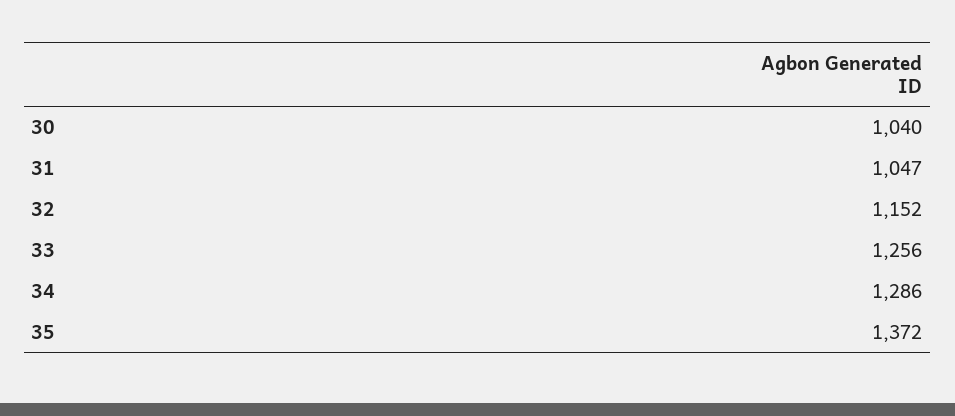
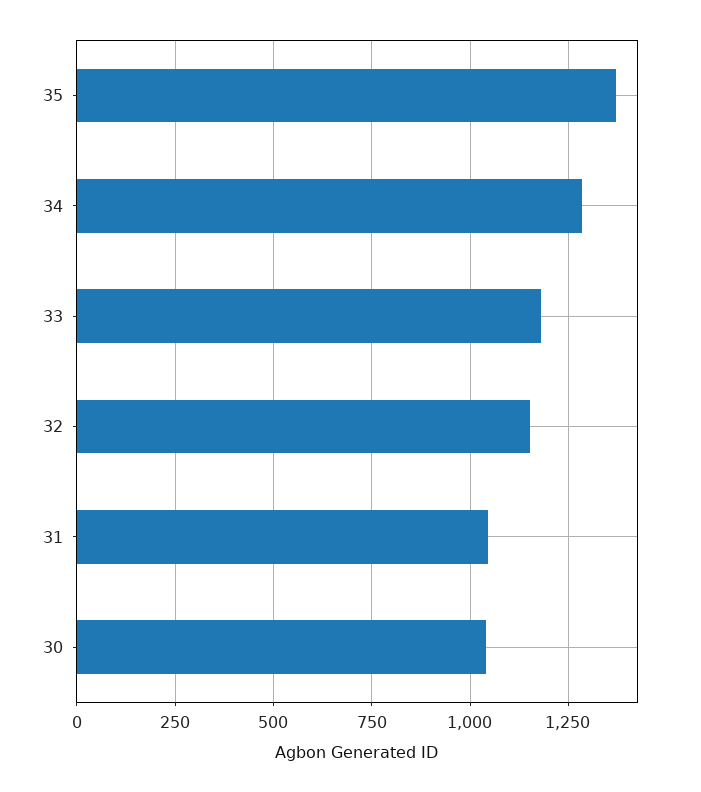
  {
    "30": 1040,
    "31": 1047,
    "32": 1152,
-   "33": 1256,
+   "33": 1175,
    "34": 1286,
    "35": 1372
  }

